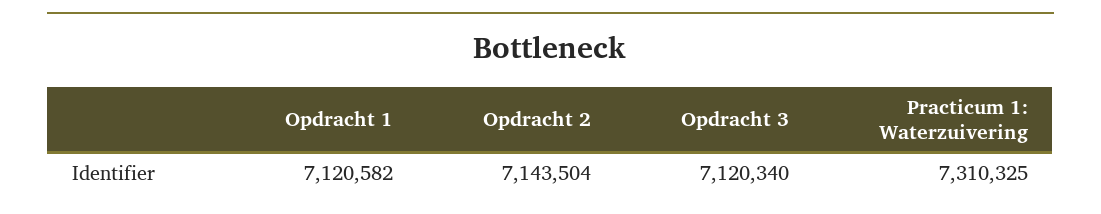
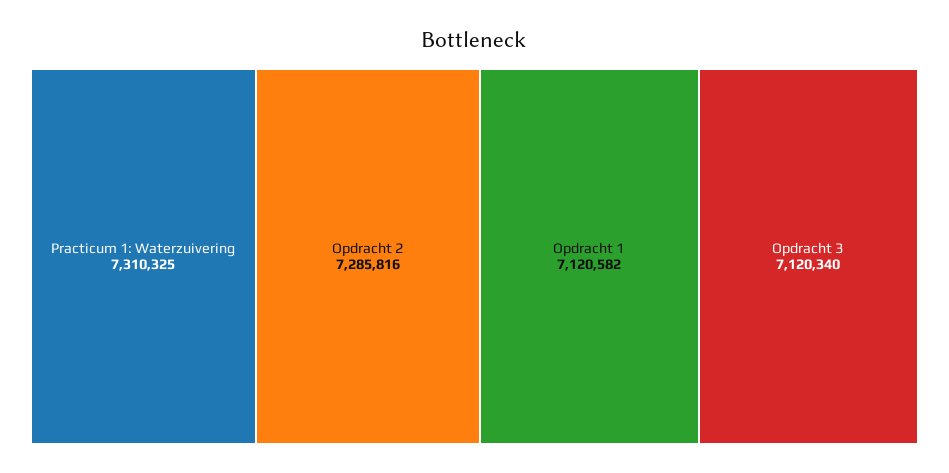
  {
    "Opdracht 1": 7120582,
-   "Opdracht 2": 7143504,
+   "Opdracht 2": 7285816,
    "Opdracht 3": 7120340,
    "Practicum 1: Waterzuivering": 7310325
  }

